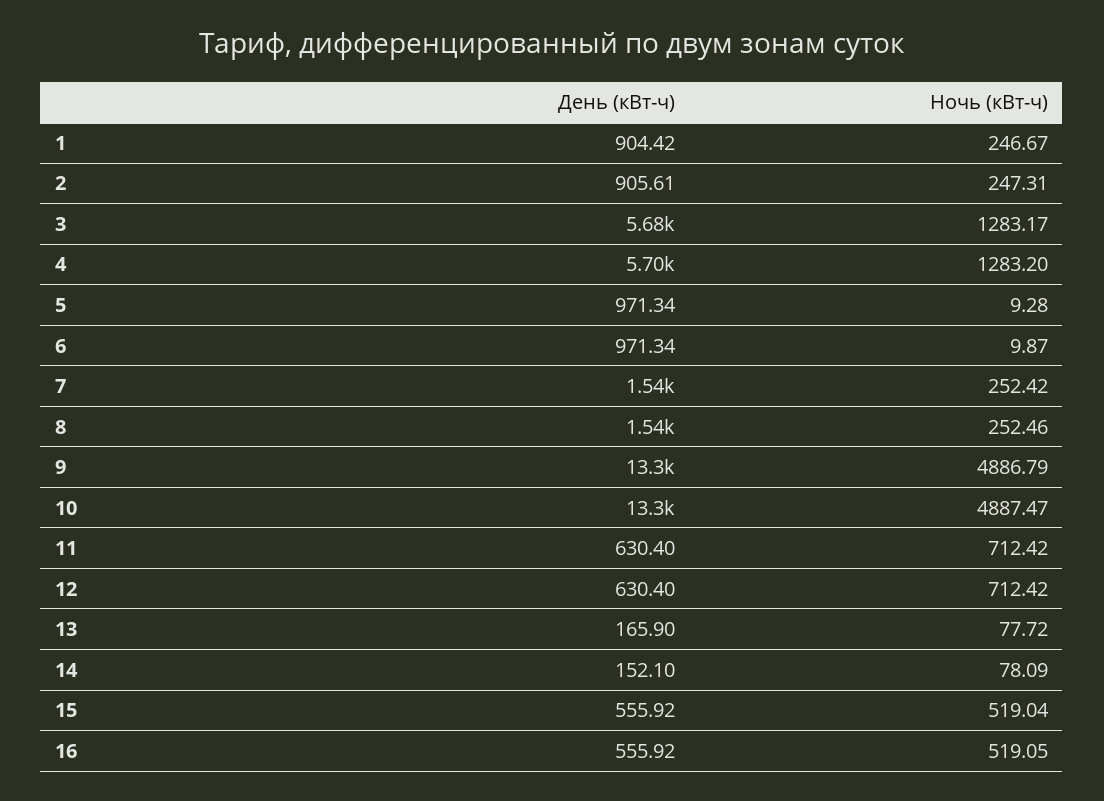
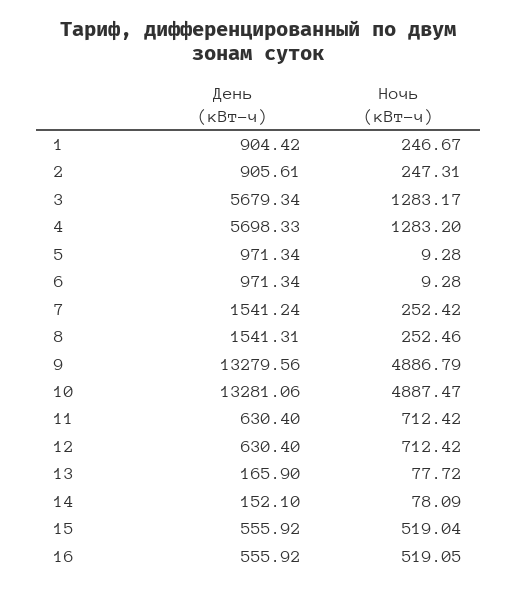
  {
    "День (кВт-ч)": {
      "1": 904.42,
      "2": 905.61,
      "3": 5679.34,
      "4": 5698.33,
      "5": 971.34,
      "6": 971.34,
      "7": 1541.24,
      "8": 1541.31,
      "9": 13279.56,
      "10": 13281.06,
      "11": 630.4,
      "12": 630.4,
      "13": 165.9,
      "14": 152.1,
      "15": 555.92,
      "16": 555.92
    },
    "Ночь (кВт-ч)": {
      "1": 246.67,
      "2": 247.31,
      "3": 1283.17,
      "4": 1283.2,
      "5": 9.28,
-     "6": 9.87,
+     "6": 9.28,
      "7": 252.42,
      "8": 252.46,
      "9": 4886.79,
      "10": 4887.47,
      "11": 712.42,
      "12": 712.42,
      "13": 77.72,
      "14": 78.09,
      "15": 519.04,
      "16": 519.05
    }
  }

